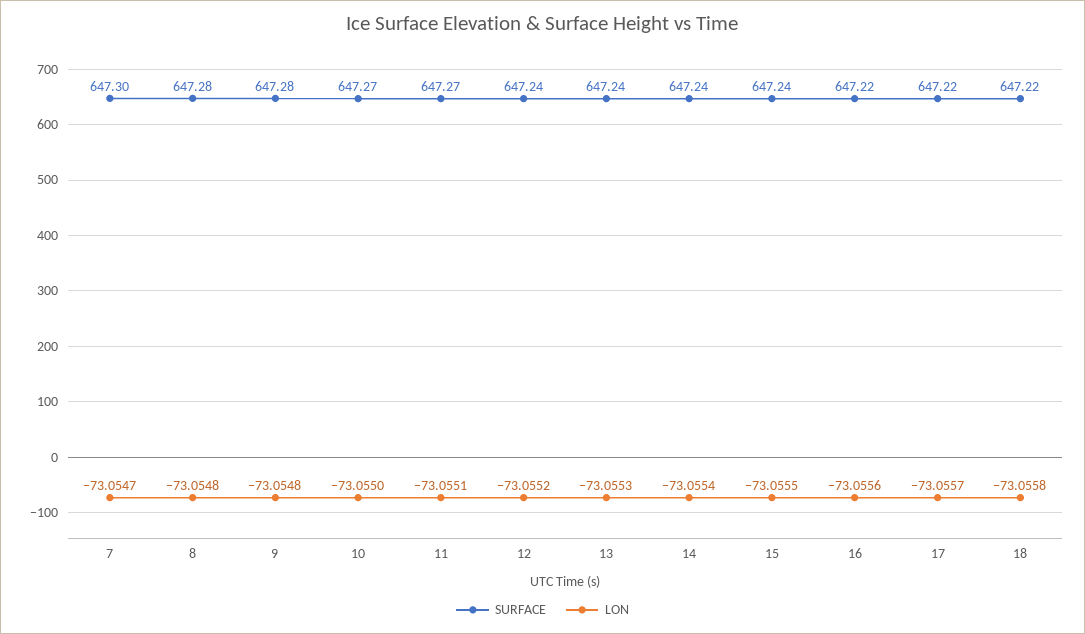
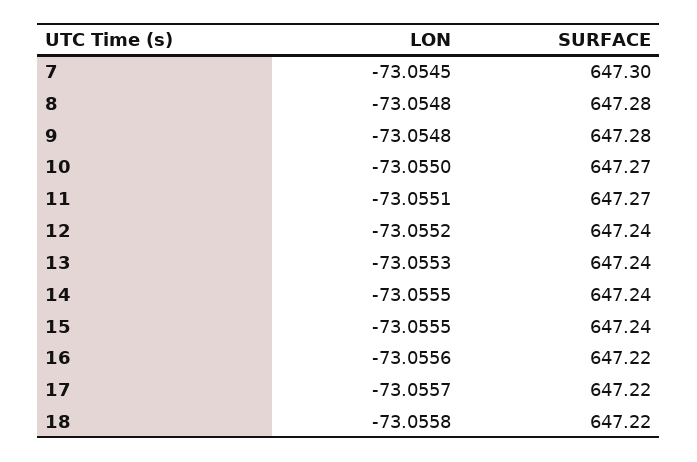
  {
    "SURFACE": {
      "7": 647.3,
      "8": 647.28,
      "9": 647.28,
      "10": 647.27,
      "11": 647.27,
      "12": 647.24,
      "13": 647.24,
      "14": 647.24,
      "15": 647.24,
      "16": 647.22,
      "17": 647.22,
      "18": 647.22
    },
    "LON": {
-     "7": -73.0547,
+     "7": -73.0545,
      "8": -73.0548,
      "9": -73.0548,
      "10": -73.055,
      "11": -73.0551,
      "12": -73.0552,
      "13": -73.0553,
-     "14": -73.0554,
+     "14": -73.0555,
      "15": -73.0555,
      "16": -73.0556,
      "17": -73.0557,
      "18": -73.0558
    }
  }

